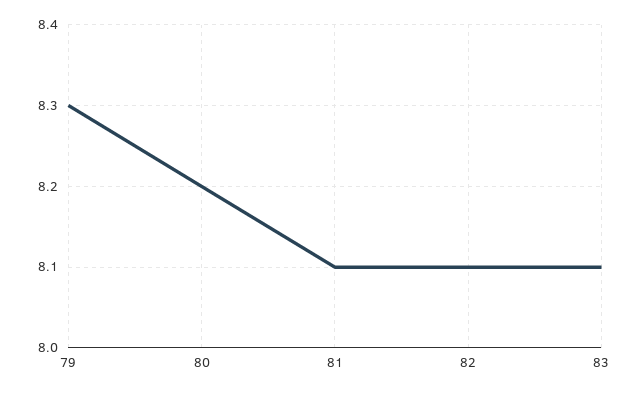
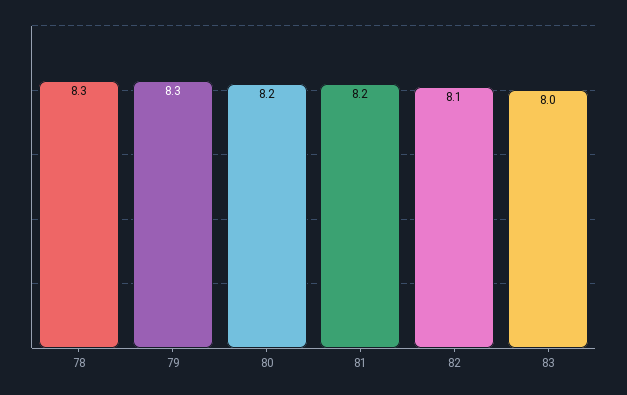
  {
    "79": 8.3,
    "80": 8.2,
-   "81": 8.1,
+   "81": 8.2,
    "82": 8.1,
-   "83": 8.1
+   "83": 8,
+   "78": 8.3
  }

